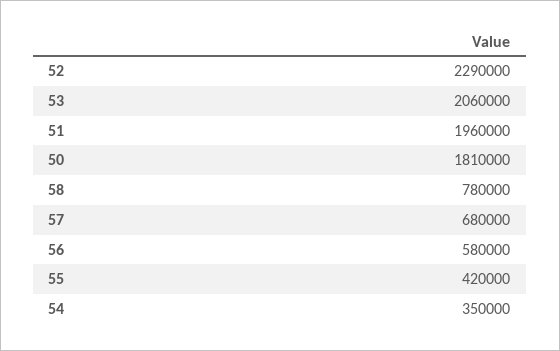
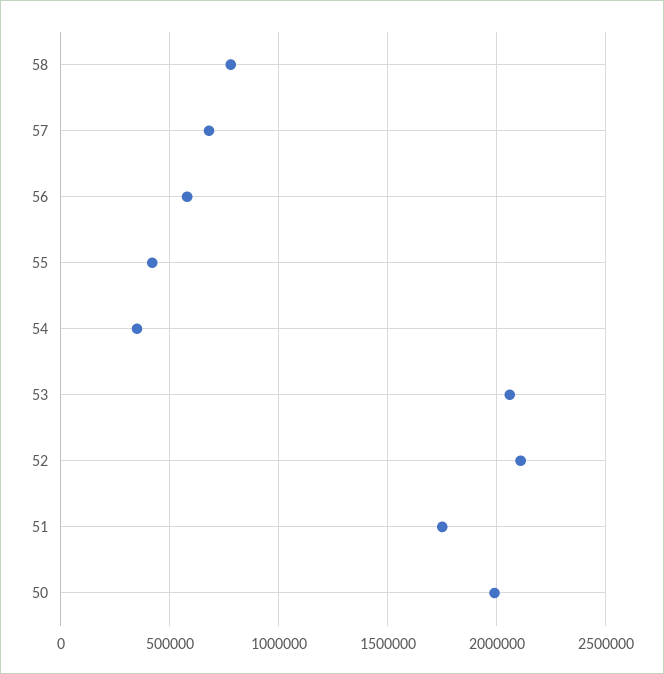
  {
-   "52": 2290000,
+   "52": 2100000,
    "53": 2060000,
-   "51": 1960000,
+   "51": 1750000,
-   "50": 1810000,
+   "50": 2000000,
    "58": 780000,
    "57": 680000,
    "56": 580000,
    "55": 420000,
    "54": 350000
  }

